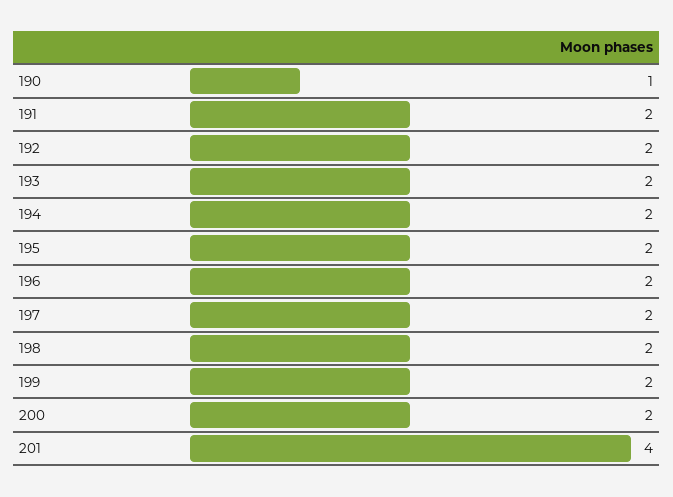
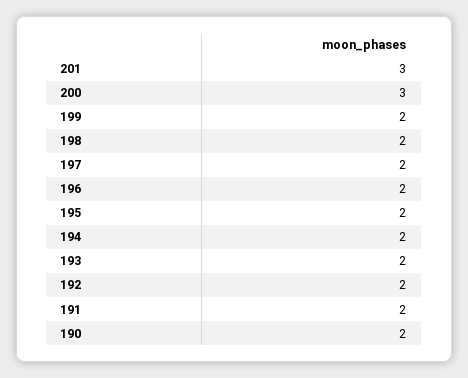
  {
-   "190": 1,
+   "190": 2,
    "191": 2,
    "192": 2,
    "193": 2,
    "194": 2,
    "195": 2,
    "196": 2,
    "197": 2,
    "198": 2,
    "199": 2,
-   "200": 2,
+   "200": 3,
-   "201": 4
+   "201": 3
  }

